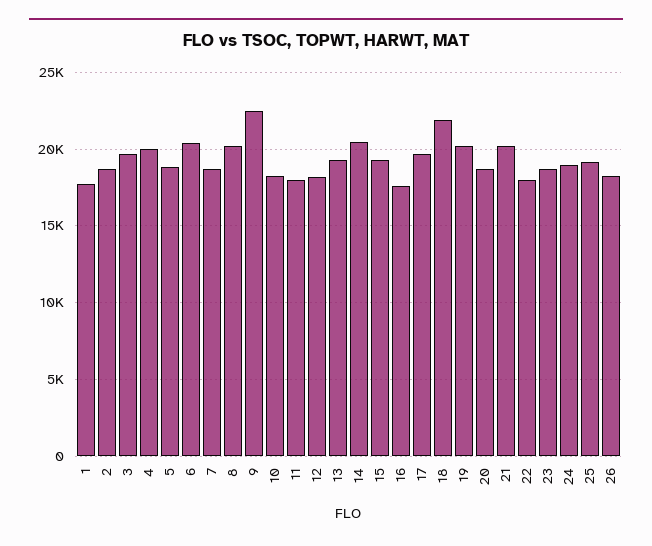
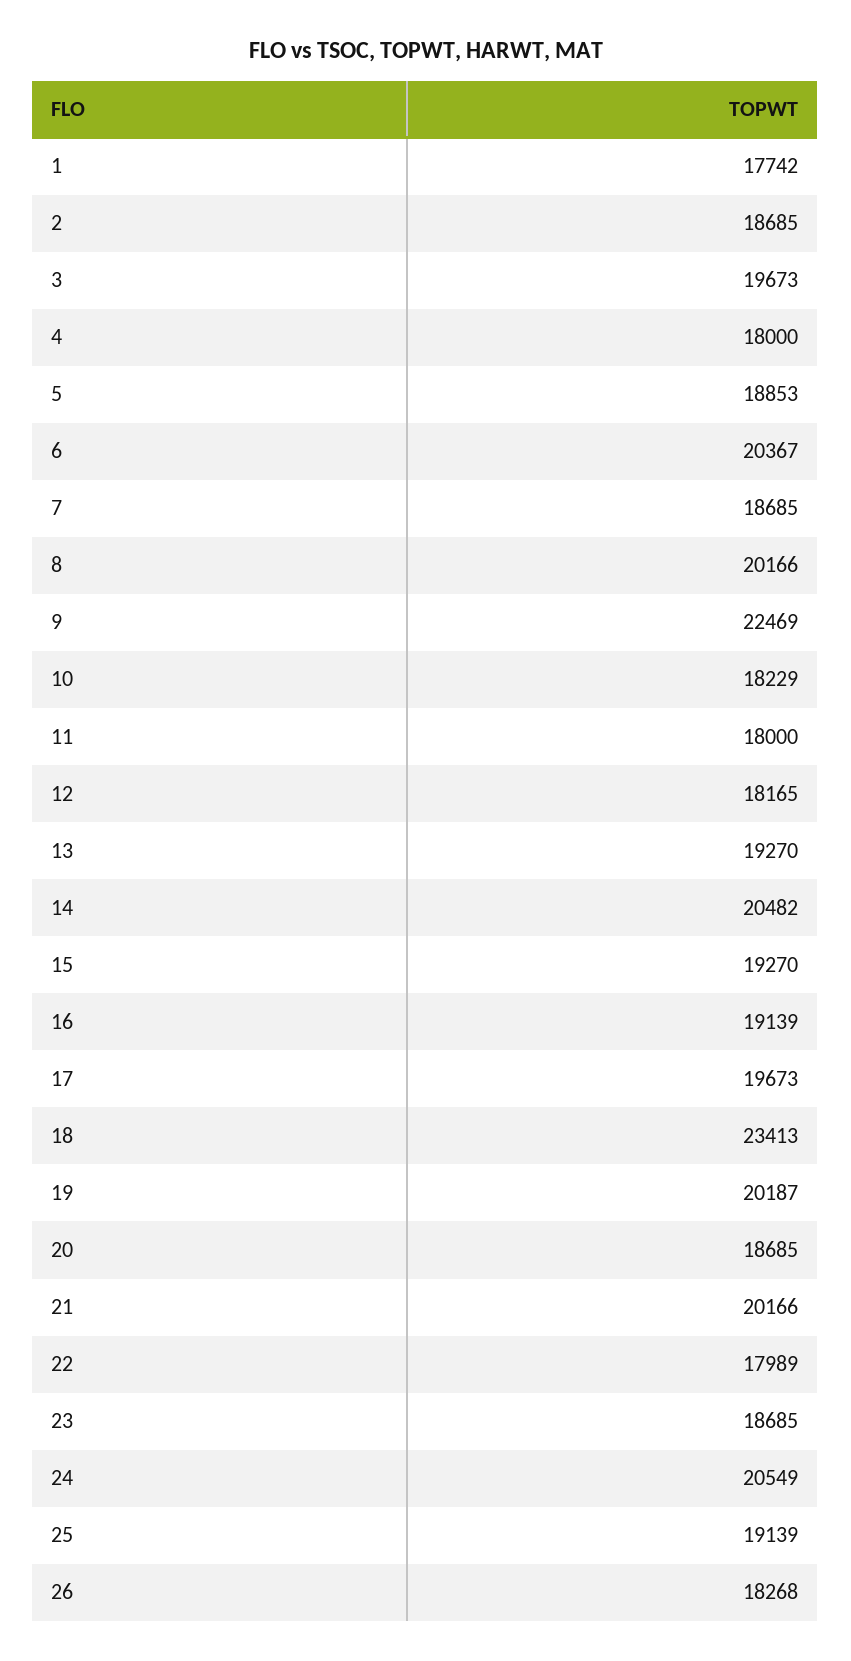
  {
    "1": 17742,
    "2": 18685,
    "3": 19673,
-   "4": 20000,
+   "4": 18000,
    "5": 18853,
    "6": 20367,
    "7": 18685,
    "8": 20166,
    "9": 22469,
    "10": 18229,
    "11": 18000,
    "12": 18165,
    "13": 19270,
    "14": 20482,
    "15": 19270,
-   "16": 17500,
+   "16": 19139,
    "17": 19673,
-   "18": 22000,
+   "18": 23413,
    "19": 20187,
    "20": 18685,
    "21": 20166,
    "22": 17989,
    "23": 18685,
-   "24": 19000,
+   "24": 20549,
    "25": 19139,
    "26": 18268
  }

